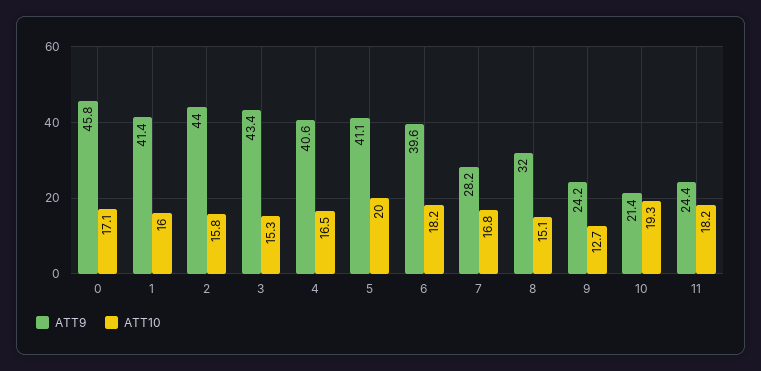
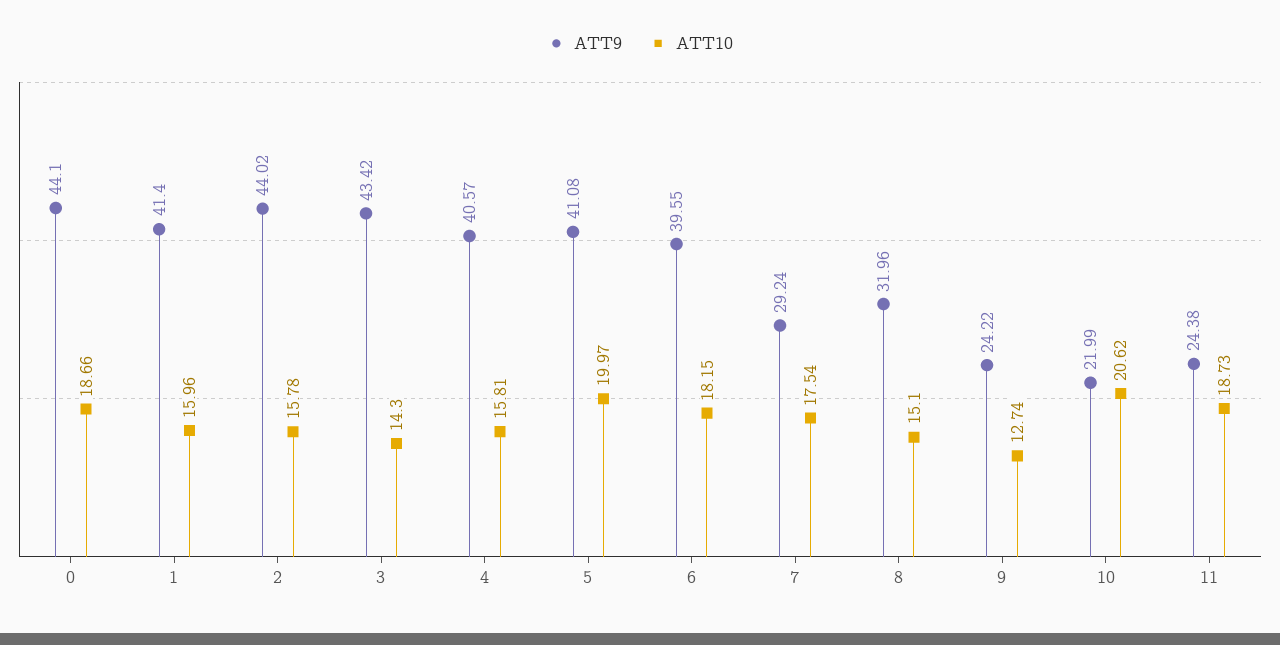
  {
    "ATT9": {
-     "0": 45.8,
+     "0": 44.1,
      "1": 41.4,
      "2": 44.02,
      "3": 43.42,
      "4": 40.57,
      "5": 41.08,
      "6": 39.55,
-     "7": 28.2,
+     "7": 29.24,
      "8": 31.96,
      "9": 24.22,
-     "10": 21.4,
+     "10": 21.99,
      "11": 24.38
    },
    "ATT10": {
-     "0": 17.1,
+     "0": 18.66,
      "1": 15.96,
      "2": 15.78,
-     "3": 15.3,
+     "3": 14.3,
-     "4": 16.5,
+     "4": 15.81,
      "5": 19.97,
      "6": 18.15,
-     "7": 16.8,
+     "7": 17.54,
      "8": 15.1,
      "9": 12.74,
-     "10": 19.3,
+     "10": 20.62,
-     "11": 18.2
+     "11": 18.73
    }
  }

